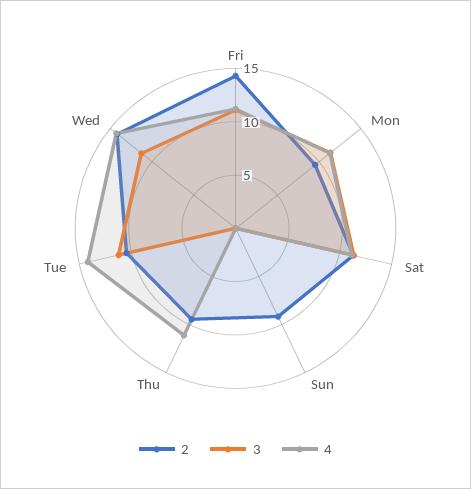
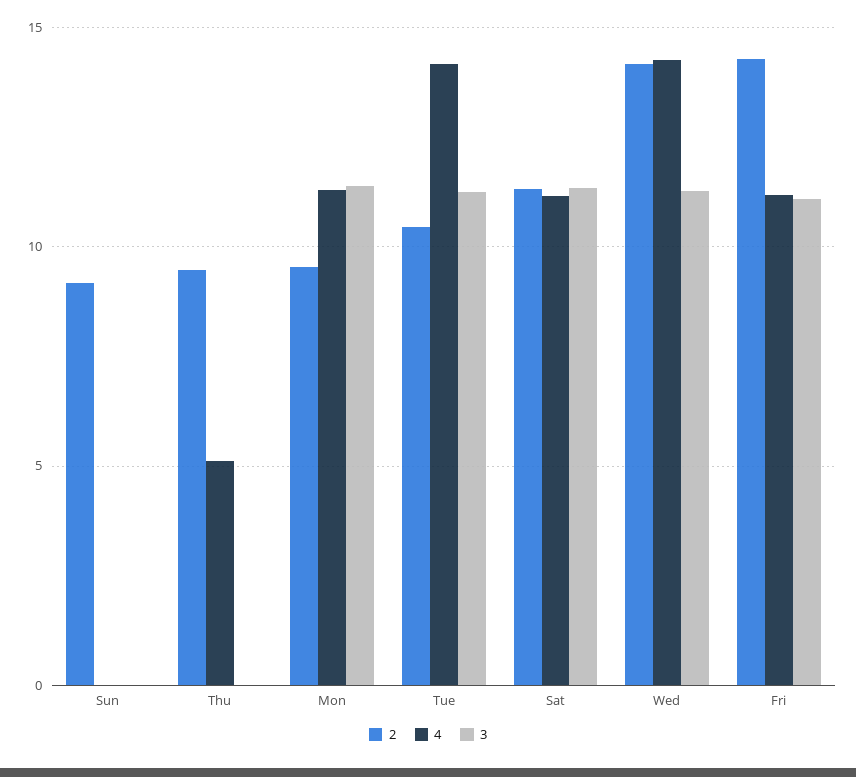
  {
    "2": {
      "Fri": 14.5,
      "Mon": 9.5,
      "Sat": 11.5,
      "Sun": 9,
      "Thu": 9.5,
      "Tue": 10.5,
      "Wed": 14
    },
    "3": {
      "Fri": 11,
      "Mon": 11.5,
      "Sat": 11.5,
      "Sun": 0,
      "Thu": 0,
      "Tue": 11,
      "Wed": 11.5
    },
    "4": {
      "Fri": 11,
      "Mon": 11.5,
      "Sat": 11,
      "Sun": 0,
-     "Thu": 11,
+     "Thu": 5,
      "Tue": 14,
      "Wed": 14.5
    }
  }

